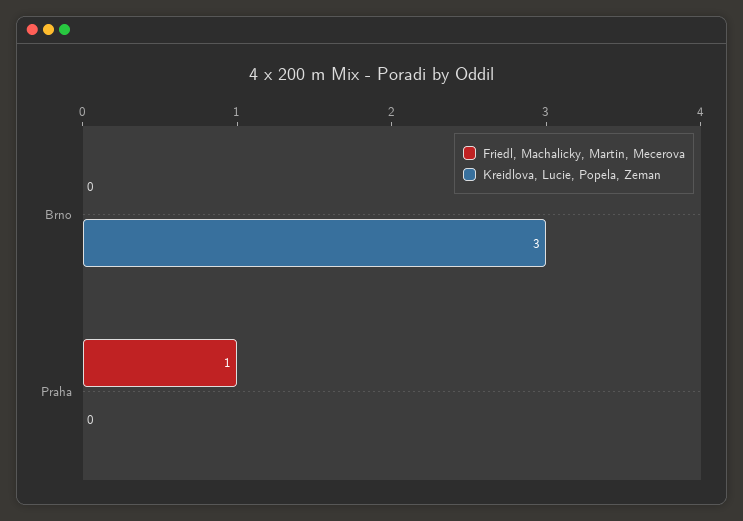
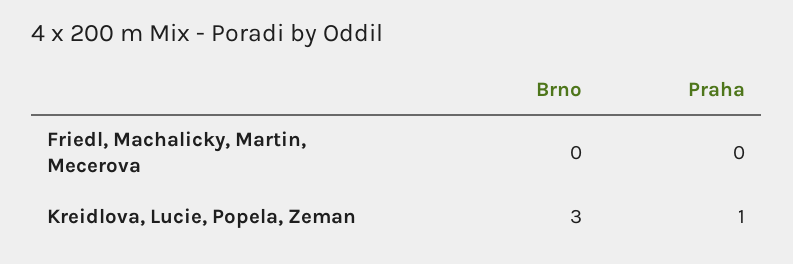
  {
    "Friedl, Machalicky, Martin, Mecerova": {
      "Brno": 0,
-     "Praha": 1
+     "Praha": 0
    },
    "Kreidlova, Lucie, Popela, Zeman": {
      "Brno": 3,
-     "Praha": 0
+     "Praha": 1
    }
  }

